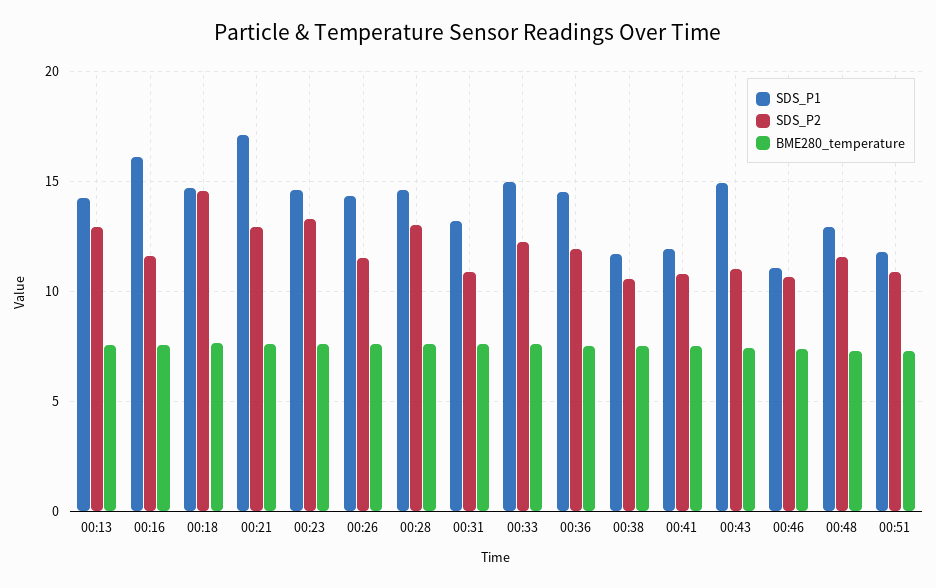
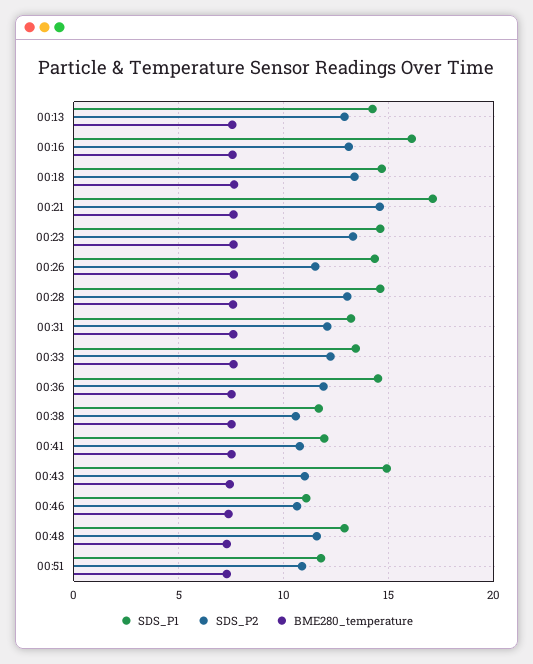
  {
    "SDS_P1": {
      "00:13": 14,
      "00:16": 16,
      "00:18": 14.5,
      "00:21": 17,
      "00:23": 14.5,
      "00:26": 14.5,
      "00:28": 14.5,
      "00:31": 13,
-     "00:33": 15,
+     "00:33": 13.5,
      "00:36": 14.5,
      "00:38": 11.5,
      "00:41": 12,
      "00:43": 15,
      "00:46": 11,
      "00:48": 13,
      "00:51": 12
    },
    "SDS_P2": {
      "00:13": 13,
-     "00:16": 11.5,
+     "00:16": 13,
-     "00:18": 14.5,
+     "00:18": 13.5,
-     "00:21": 13,
+     "00:21": 14.5,
      "00:23": 13.5,
      "00:26": 11.5,
      "00:28": 13,
-     "00:31": 11,
+     "00:31": 12,
      "00:33": 12,
      "00:36": 12,
      "00:38": 10.5,
      "00:41": 11,
      "00:43": 11,
      "00:46": 10.5,
      "00:48": 11.5,
      "00:51": 11
    },
    "BME280_temperature": {
      "00:13": 7.5,
      "00:16": 7.5,
      "00:18": 7.5,
      "00:21": 7.5,
      "00:23": 7.5,
      "00:26": 7.5,
      "00:28": 7.5,
      "00:31": 7.5,
      "00:33": 7.5,
      "00:36": 7.5,
      "00:38": 7.5,
      "00:41": 7.5,
      "00:43": 7.5,
      "00:46": 7.5,
      "00:48": 7.5,
      "00:51": 7.5
    }
  }

